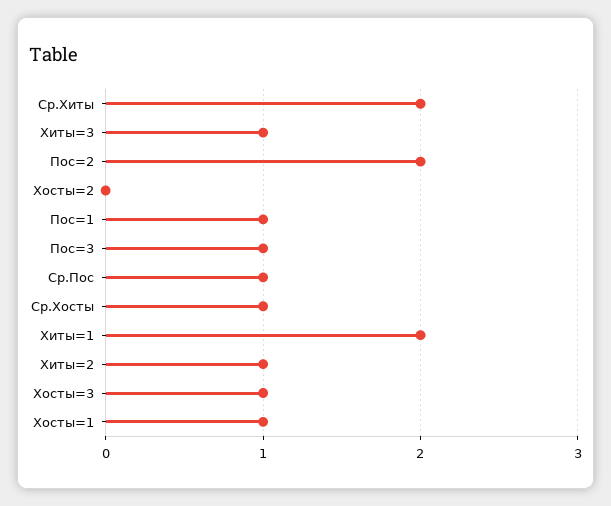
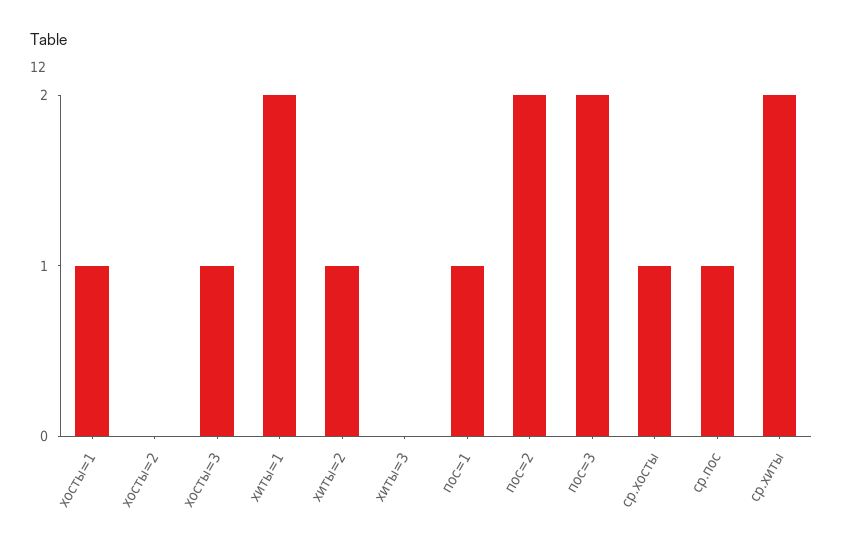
  {
    "Ср.Хиты": 2,
-   "Хиты=3": 1,
+   "Хиты=3": 0,
    "Пос=2": 2,
    "Хосты=2": 0,
    "Пос=1": 1,
-   "Пос=3": 1,
+   "Пос=3": 2,
    "Ср.Пос": 1,
    "Ср.Хосты": 1,
    "Хиты=1": 2,
    "Хиты=2": 1,
    "Хосты=3": 1,
    "Хосты=1": 1
  }

